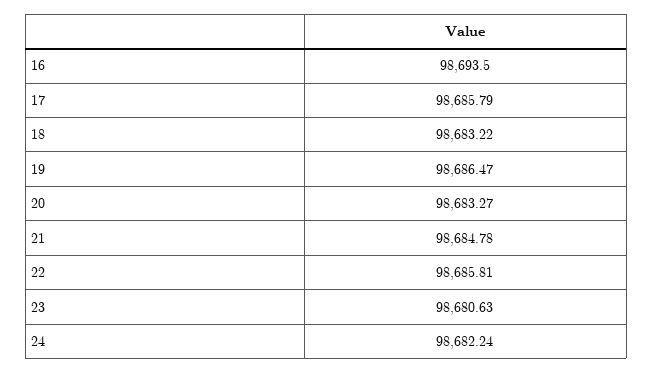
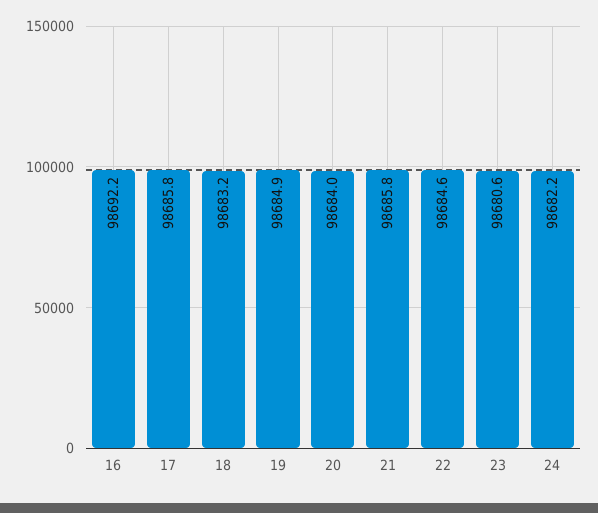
  {
-   "16": 98693.5,
+   "16": 98692.2,
    "17": 98685.79,
    "18": 98683.22,
-   "19": 98686.47,
+   "19": 98684.9,
-   "20": 98683.27,
+   "20": 98684,
-   "21": 98684.78,
+   "21": 98685.8,
-   "22": 98685.81,
+   "22": 98684.6,
    "23": 98680.63,
    "24": 98682.24
  }

